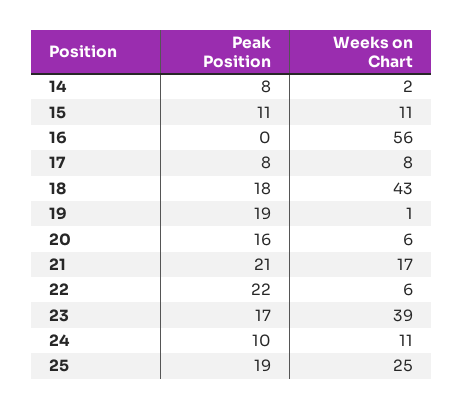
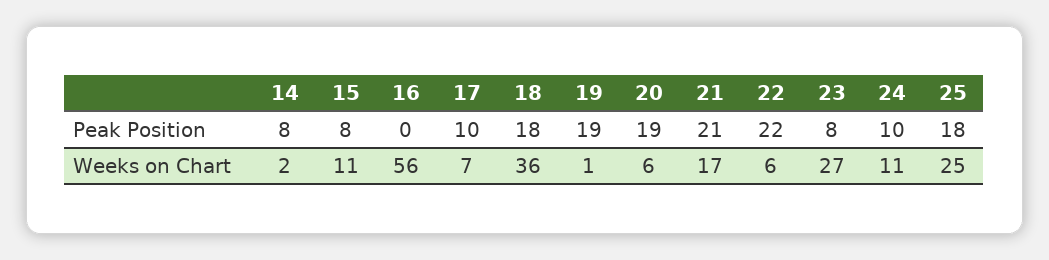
  {
    "Peak Position": {
      "14": 8,
-     "15": 11,
+     "15": 8,
      "16": 0,
-     "17": 8,
+     "17": 10,
      "18": 18,
      "19": 19,
-     "20": 16,
+     "20": 19,
      "21": 21,
      "22": 22,
-     "23": 17,
+     "23": 8,
      "24": 10,
-     "25": 19
+     "25": 18
    },
    "Weeks on Chart": {
      "14": 2,
      "15": 11,
      "16": 56,
-     "17": 8,
+     "17": 7,
-     "18": 43,
+     "18": 36,
      "19": 1,
      "20": 6,
      "21": 17,
      "22": 6,
-     "23": 39,
+     "23": 27,
      "24": 11,
      "25": 25
    }
  }

